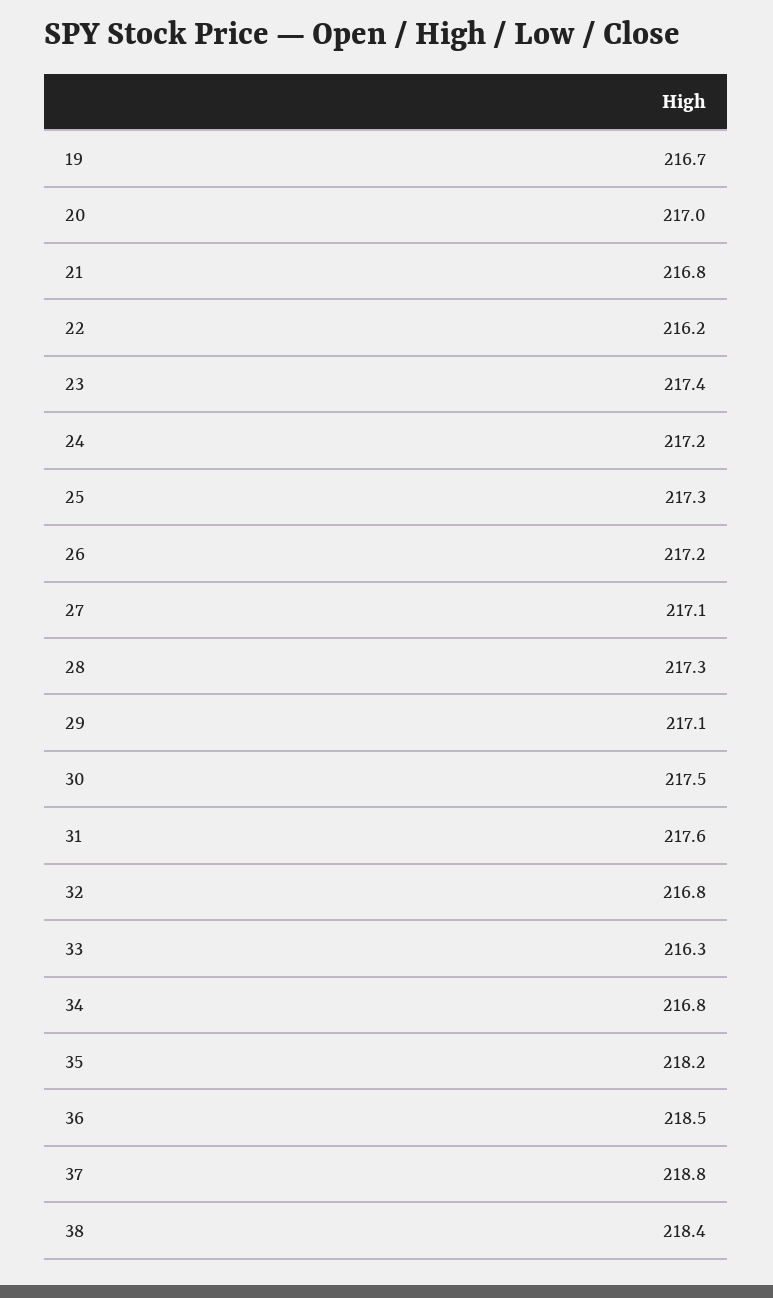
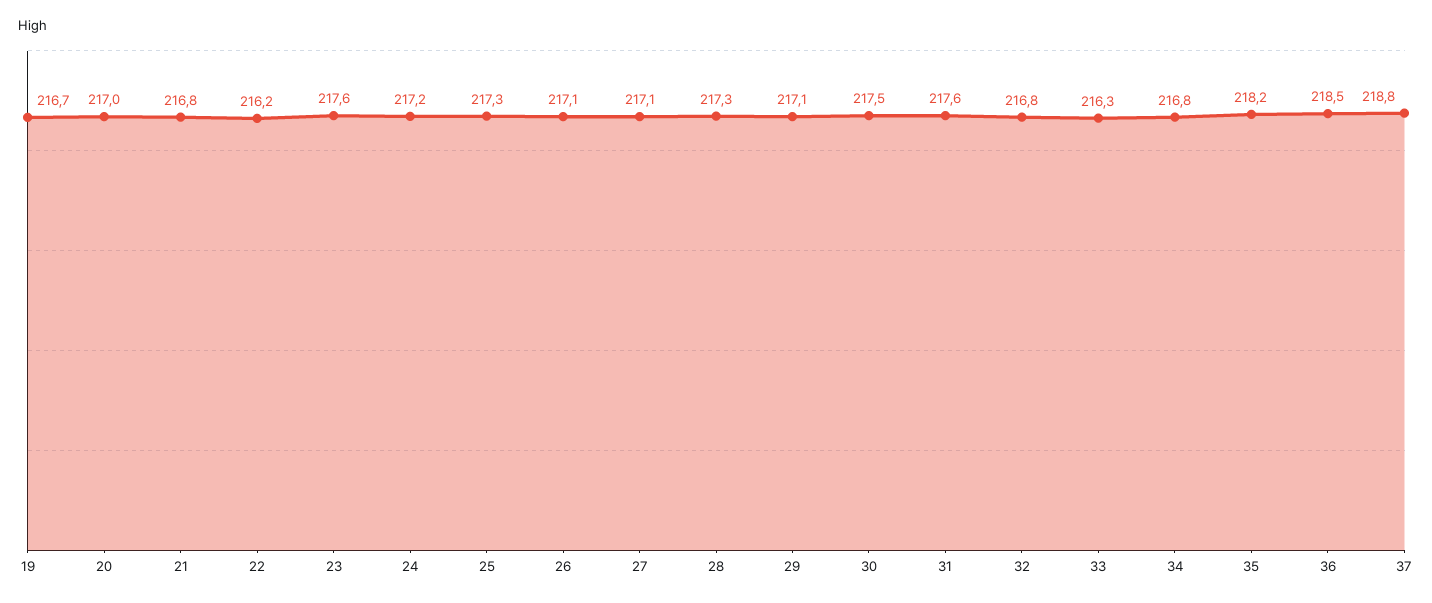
  {
    "19": 216.7,
    "20": 217,
    "21": 216.8,
    "22": 216.2,
-   "23": 217.4,
+   "23": 217.6,
    "24": 217.2,
    "25": 217.3,
-   "26": 217.2,
+   "26": 217.1,
    "27": 217.1,
    "28": 217.3,
    "29": 217.1,
    "30": 217.5,
    "31": 217.6,
    "32": 216.8,
    "33": 216.3,
    "34": 216.8,
    "35": 218.2,
    "36": 218.5,
-   "37": 218.8,
+   "37": 218.8
-   "38": 218.4
  }

